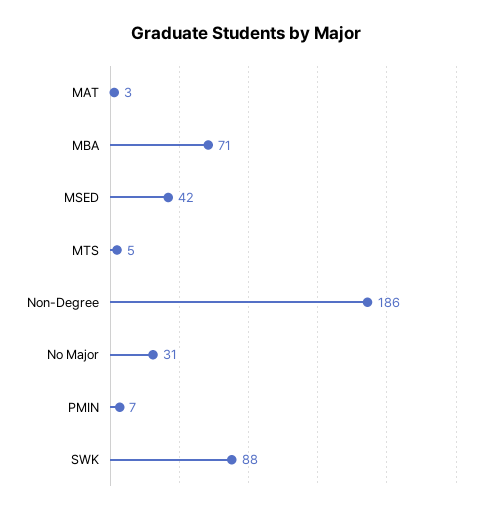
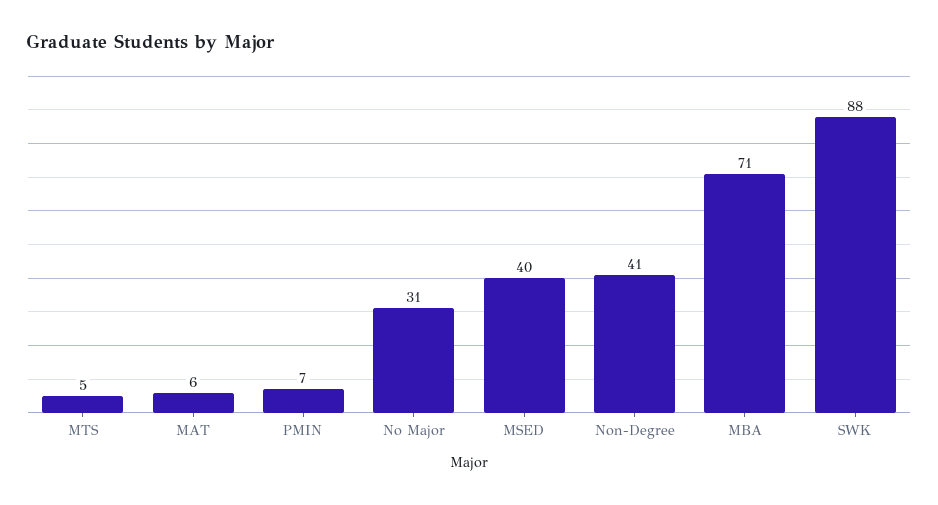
  {
-   "MAT": 3,
+   "MAT": 6,
    "MBA": 71,
-   "MSED": 42,
+   "MSED": 40,
    "MTS": 5,
-   "Non-Degree": 186,
+   "Non-Degree": 41,
    "No Major": 31,
    "PMIN": 7,
    "SWK": 88
  }

